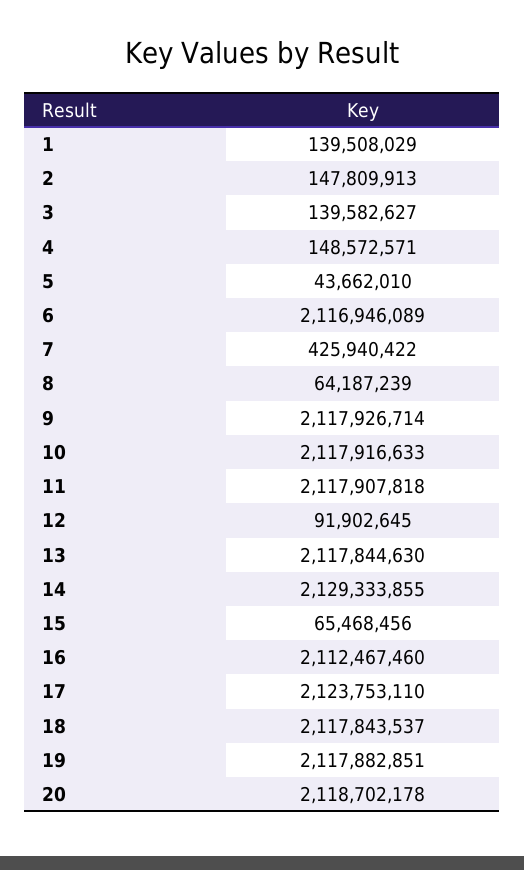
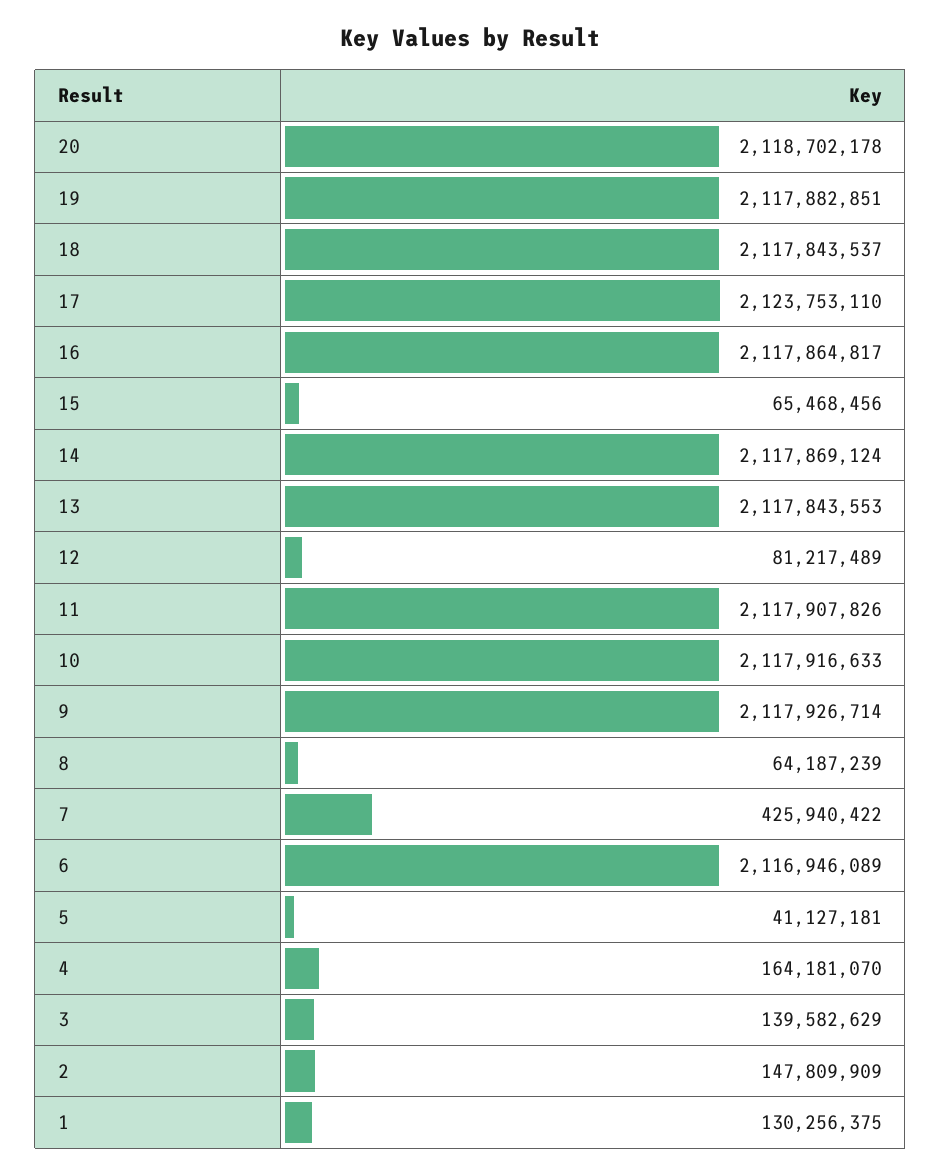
  {
-   "1": 139508029,
+   "1": 130256375,
-   "2": 147809913,
+   "2": 147809909,
-   "3": 139582627,
+   "3": 139582629,
-   "4": 148572571,
+   "4": 164181070,
-   "5": 43662010,
+   "5": 41127181,
    "6": 2116946089,
    "7": 425940422,
    "8": 64187239,
    "9": 2117926714,
    "10": 2117916633,
-   "11": 2117907818,
+   "11": 2117907826,
-   "12": 91902645,
+   "12": 81217489,
-   "13": 2117844630,
+   "13": 2117843553,
-   "14": 2129333855,
+   "14": 2117869124,
    "15": 65468456,
-   "16": 2112467460,
+   "16": 2117864817,
    "17": 2123753110,
    "18": 2117843537,
    "19": 2117882851,
    "20": 2118702178
  }

